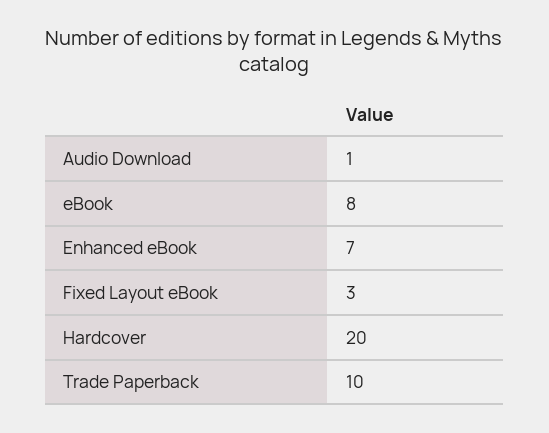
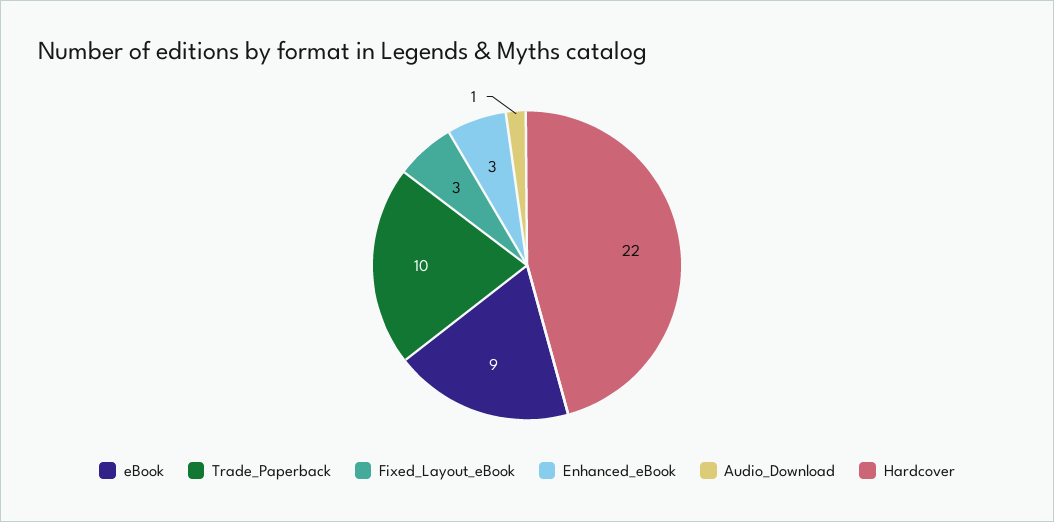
  {
    "Audio Download": 1,
-   "eBook": 8,
+   "eBook": 9,
-   "Enhanced eBook": 7,
+   "Enhanced eBook": 3,
    "Fixed Layout eBook": 3,
-   "Hardcover": 20,
+   "Hardcover": 22,
    "Trade Paperback": 10
  }

